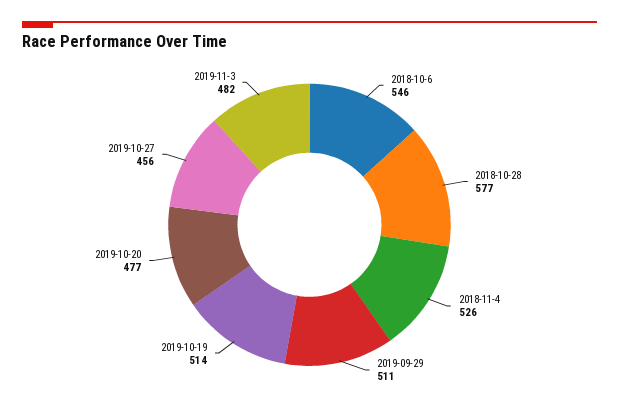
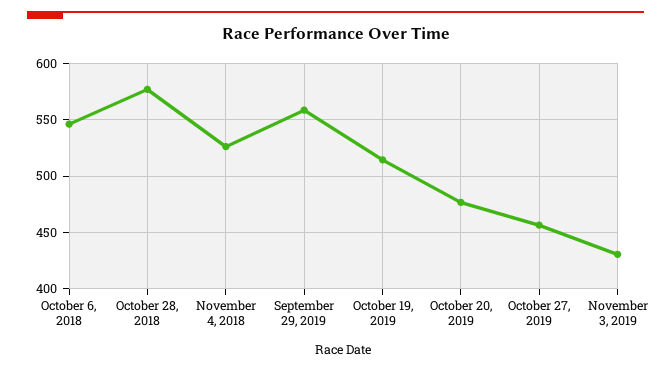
  {
    "2018-10-6": 546,
    "2018-10-28": 577,
    "2018-11-4": 526,
-   "2019-09-29": 511,
+   "2019-09-29": 560,
    "2019-10-19": 514,
    "2019-10-20": 477,
    "2019-10-27": 456,
-   "2019-11-3": 482
+   "2019-11-3": 430
  }

